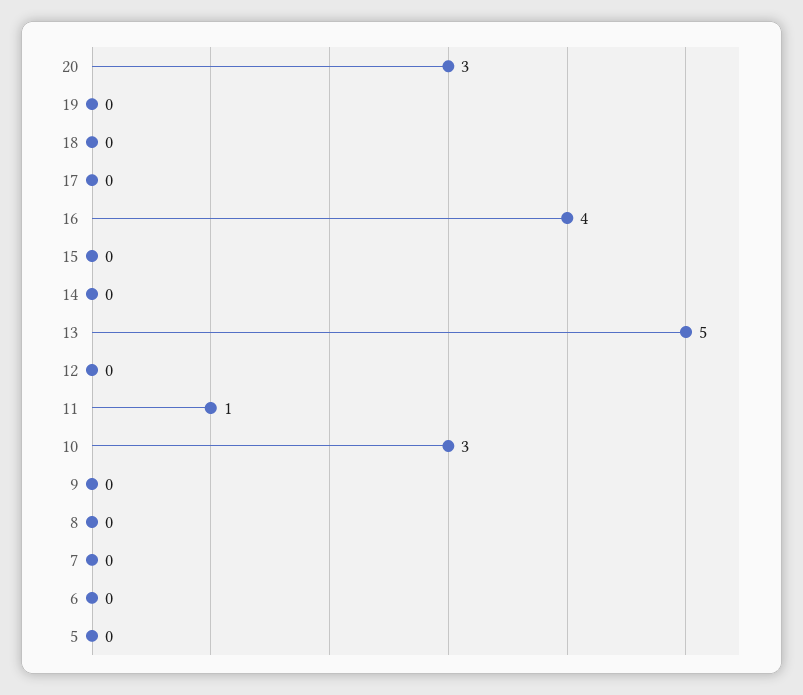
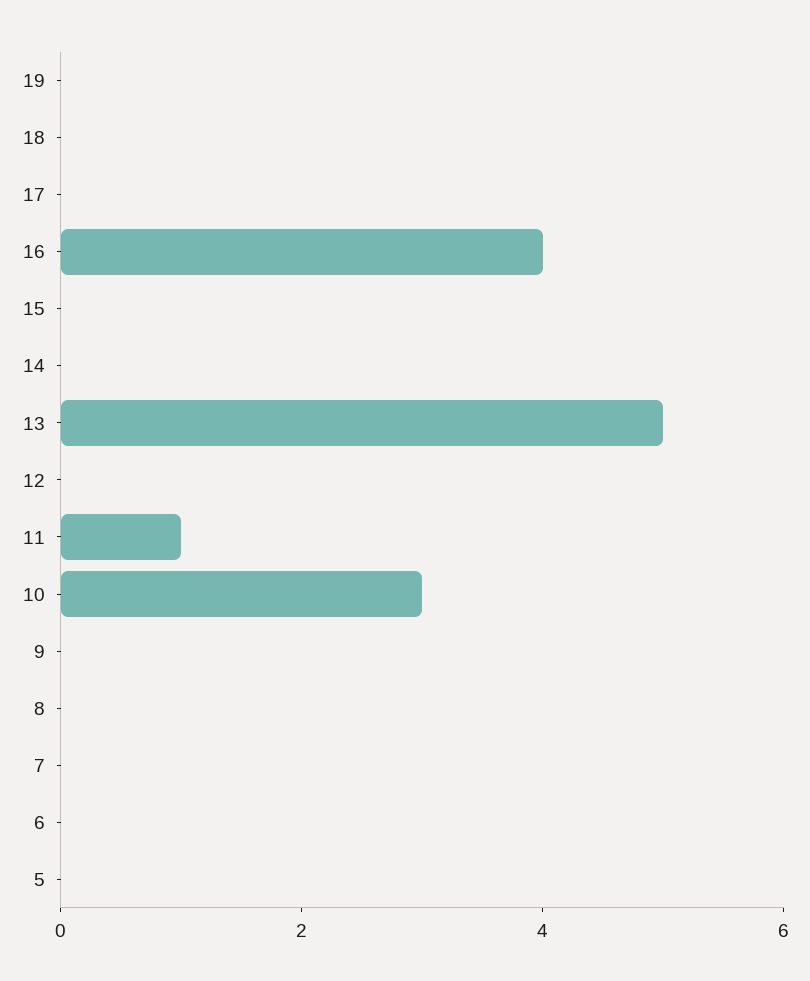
  {
-   "20": 3,
    "19": 0,
    "18": 0,
    "17": 0,
    "16": 4,
    "15": 0,
    "14": 0,
    "13": 5,
    "12": 0,
    "11": 1,
    "10": 3,
    "9": 0,
    "8": 0,
    "7": 0,
    "6": 0,
    "5": 0
  }

